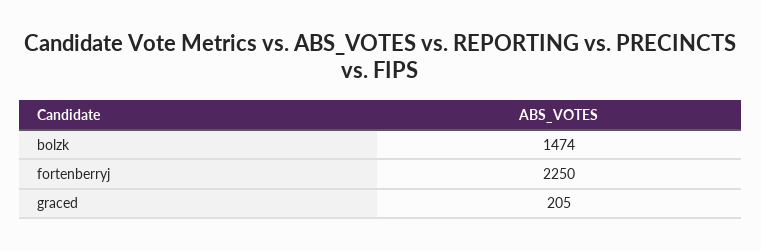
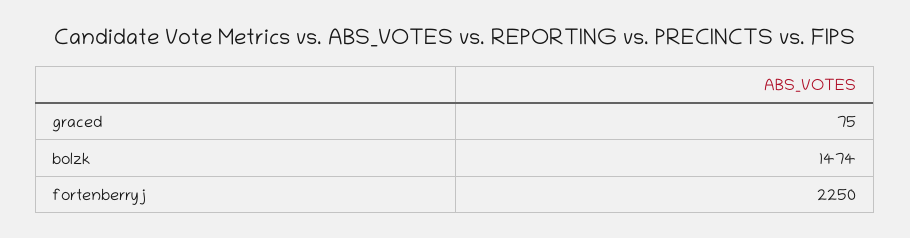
  {
    "bolzk": 1474,
    "fortenberryj": 2250,
-   "graced": 205
+   "graced": 75
  }

